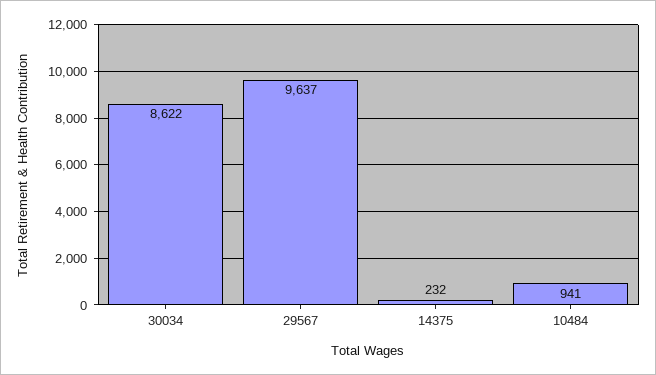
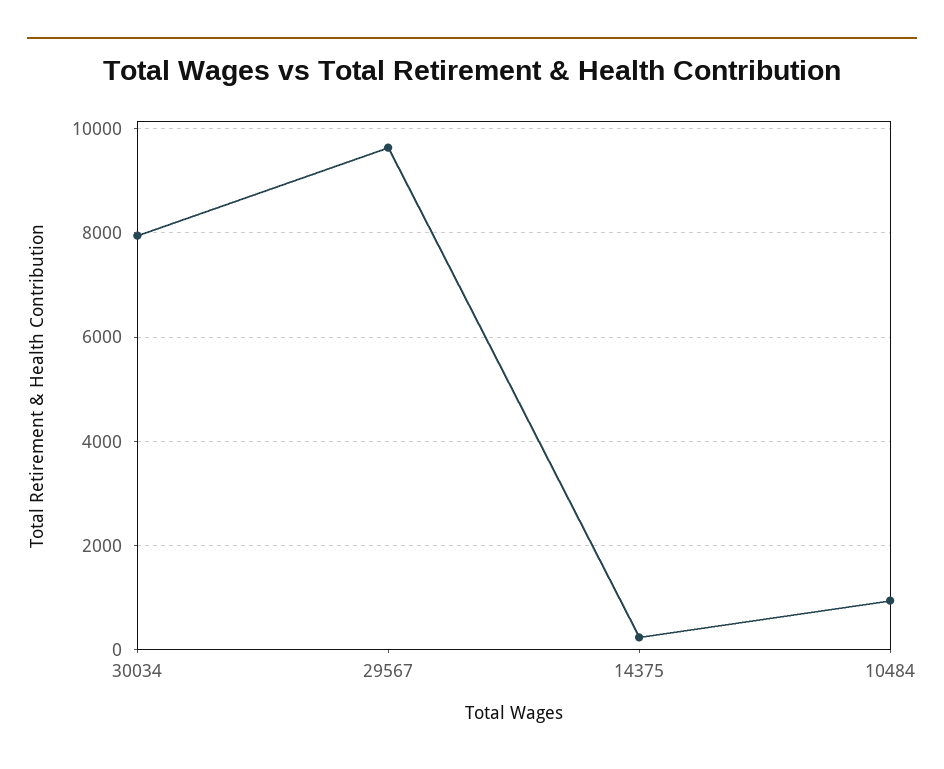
  {
-   "30034": 8622,
+   "30034": 8000,
    "29567": 9637,
    "14375": 232,
    "10484": 941
  }

